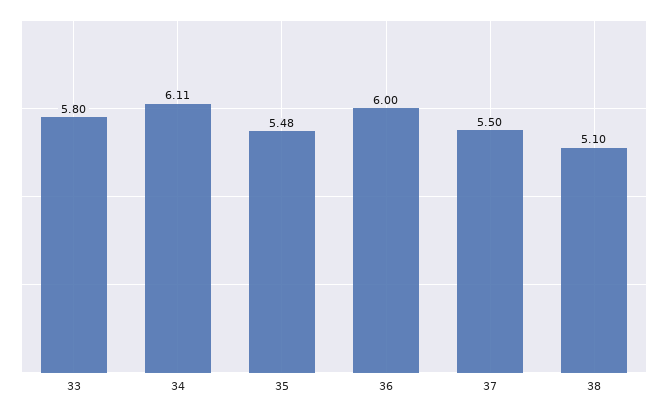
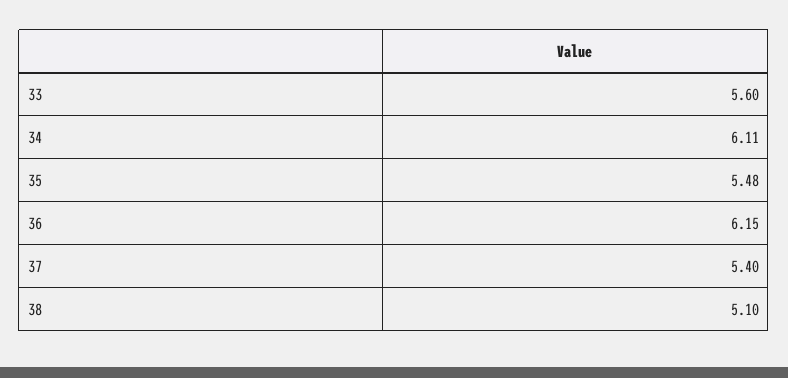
  {
-   "33": 5.8,
+   "33": 5.6,
    "34": 6.11,
    "35": 5.48,
-   "36": 6,
+   "36": 6.15,
-   "37": 5.5,
+   "37": 5.4,
    "38": 5.1
  }

